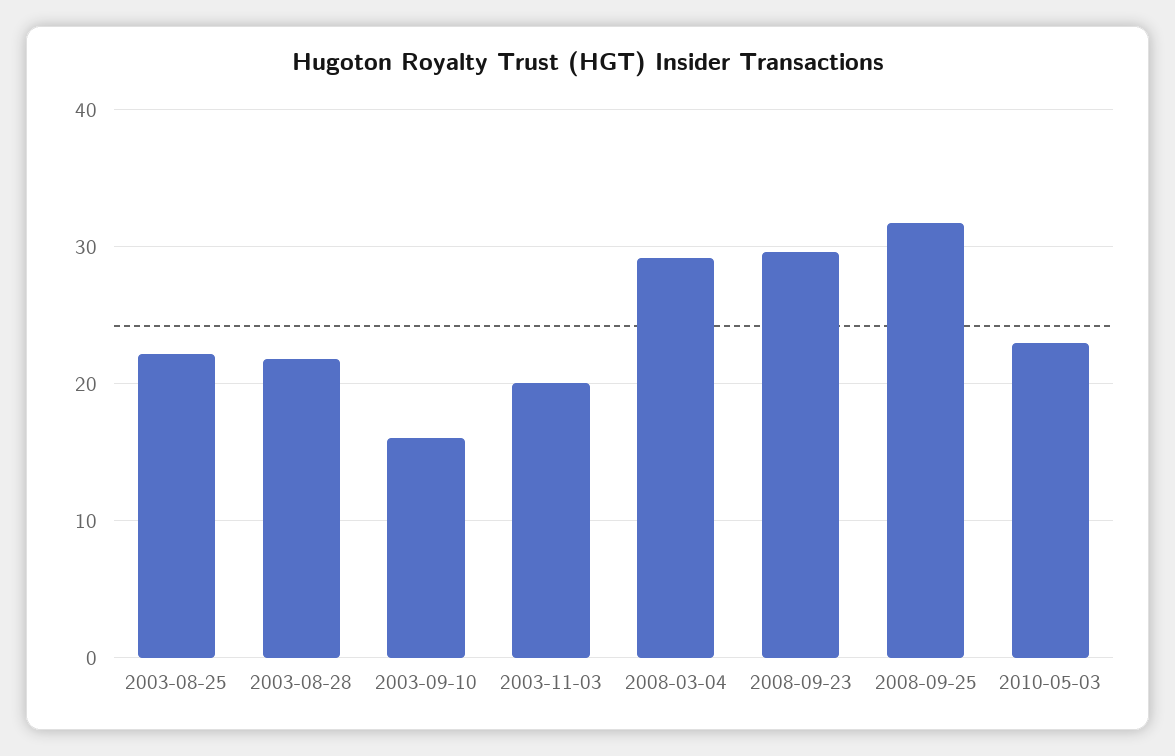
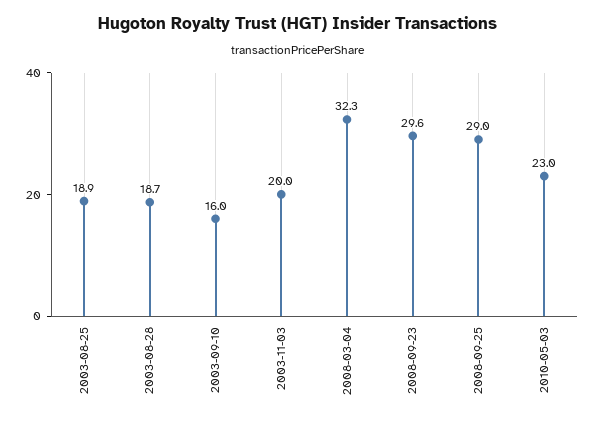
  {
-   "2003-08-25": 22,
+   "2003-08-25": 18.9,
-   "2003-08-28": 22,
+   "2003-08-28": 18.7,
    "2003-09-10": 16,
    "2003-11-03": 20,
-   "2008-03-04": 29,
+   "2008-03-04": 32.3,
    "2008-09-23": 29.6,
-   "2008-09-25": 32,
+   "2008-09-25": 29,
    "2010-05-03": 23
  }

